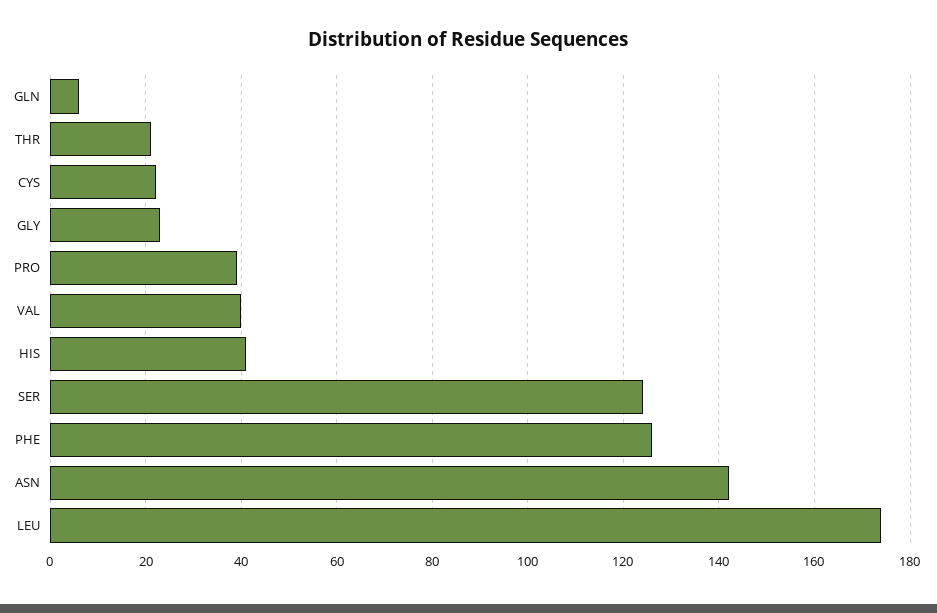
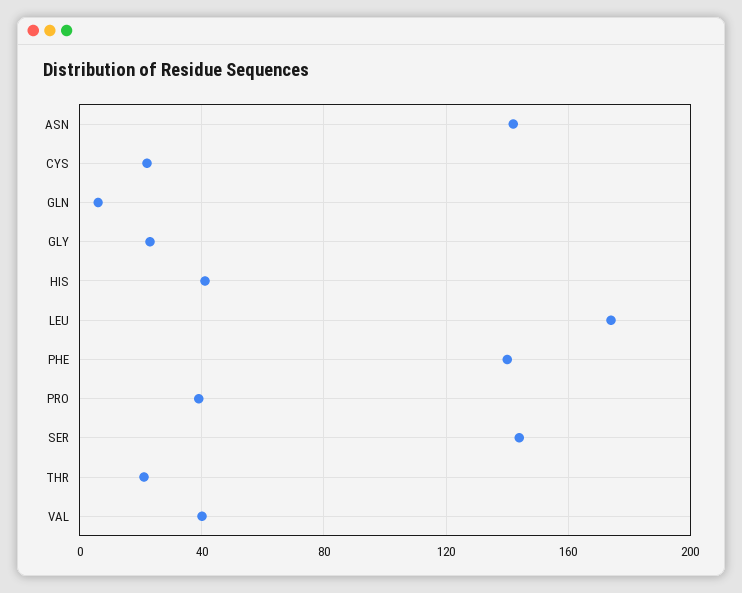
  {
    "GLN": 5,
    "THR": 20,
    "CYS": 20,
    "GLY": 25,
    "PRO": 40,
    "VAL": 40,
    "HIS": 40,
-   "SER": 125,
+   "SER": 145,
-   "PHE": 125,
+   "PHE": 140,
    "ASN": 140,
    "LEU": 175
  }

